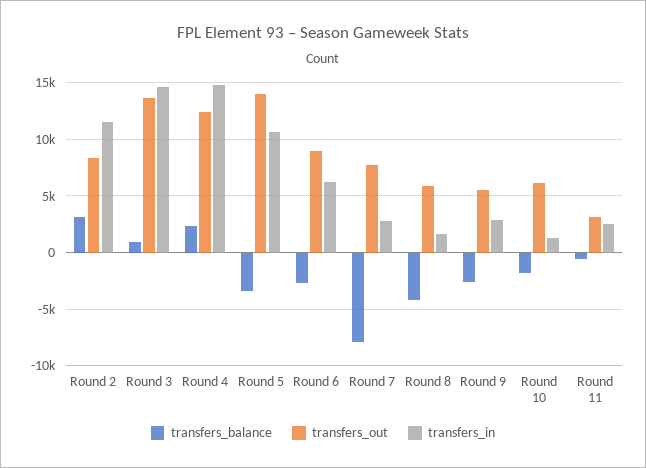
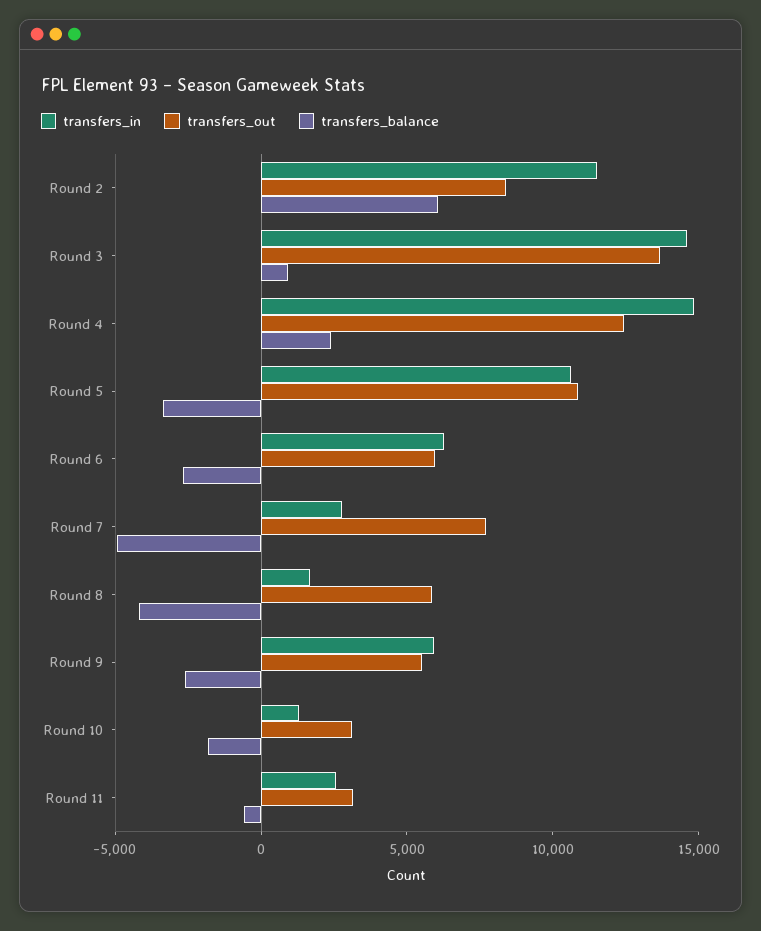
  {
    "transfers_balance": {
-     "Round 2": 3000,
+     "Round 2": 6000,
      "Round 3": 1000,
      "Round 4": 2000,
      "Round 5": -3000,
      "Round 6": -3000,
-     "Round 7": -8000,
+     "Round 7": -5000,
      "Round 8": -4000,
      "Round 9": -3000,
      "Round 10": -2000,
      "Round 11": -1000
    },
    "transfers_out": {
      "Round 2": 8000,
      "Round 3": 14000,
      "Round 4": 12000,
-     "Round 5": 14000,
+     "Round 5": 11000,
-     "Round 6": 9000,
+     "Round 6": 6000,
      "Round 7": 8000,
      "Round 8": 6000,
      "Round 9": 6000,
-     "Round 10": 6000,
+     "Round 10": 3000,
      "Round 11": 3000
    },
    "transfers_in": {
      "Round 2": 12000,
      "Round 3": 15000,
      "Round 4": 15000,
      "Round 5": 11000,
      "Round 6": 6000,
      "Round 7": 3000,
      "Round 8": 2000,
-     "Round 9": 3000,
+     "Round 9": 6000,
      "Round 10": 1000,
      "Round 11": 3000
    }
  }

